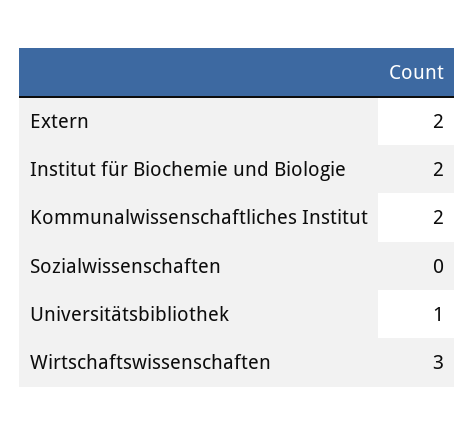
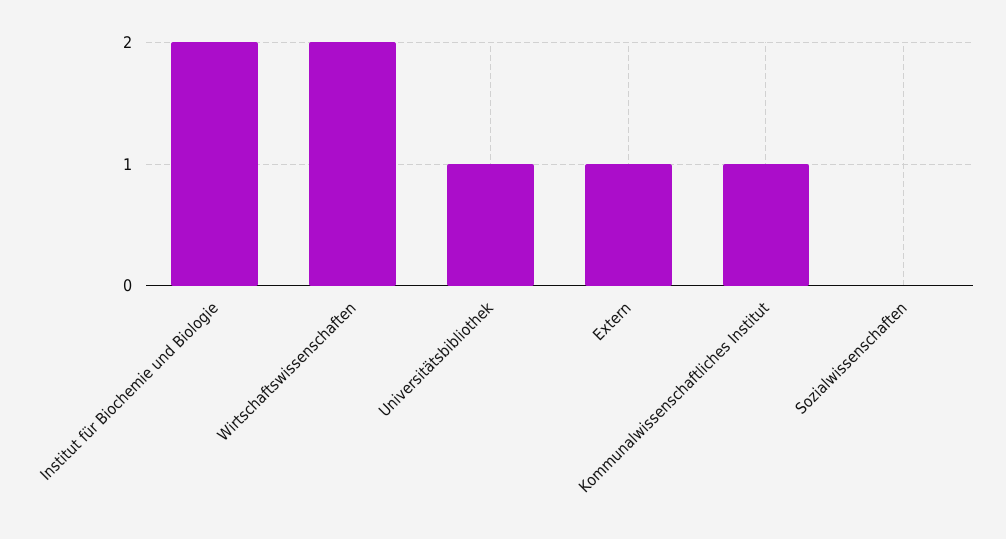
  {
-   "Extern": 2,
+   "Extern": 1,
    "Institut für Biochemie und Biologie": 2,
-   "Kommunalwissenschaftliches Institut": 2,
+   "Kommunalwissenschaftliches Institut": 1,
    "Sozialwissenschaften": 0,
    "Universitätsbibliothek": 1,
-   "Wirtschaftswissenschaften": 3
+   "Wirtschaftswissenschaften": 2
  }

